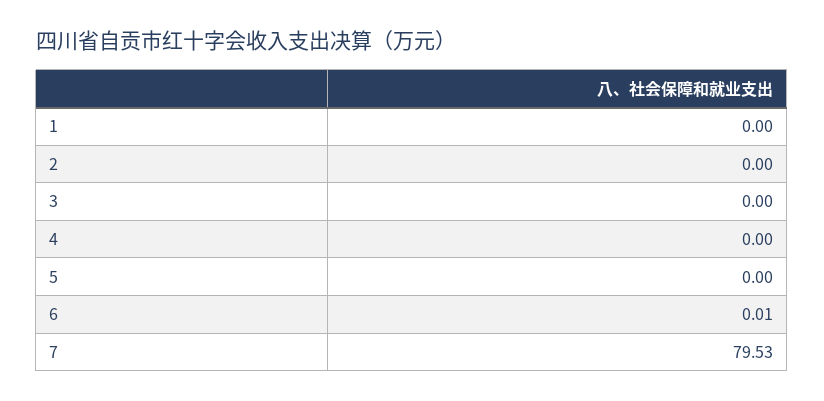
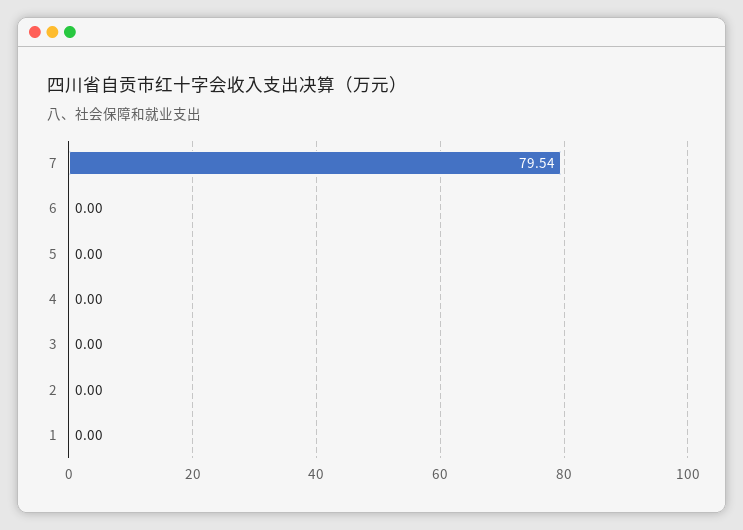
  {
    "1": 0,
    "2": 0,
    "3": 0,
    "4": 0,
    "5": 0,
-   "6": 0.01,
+   "6": 0,
-   "7": 79.53
+   "7": 79.54
  }

